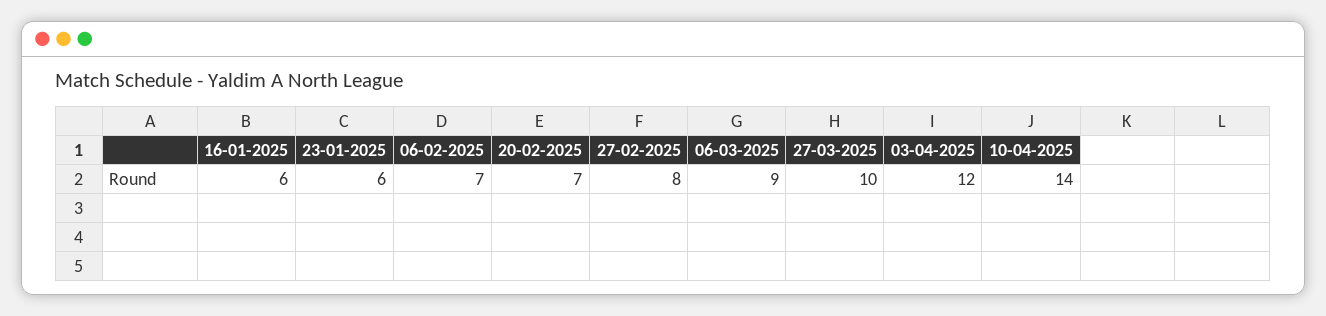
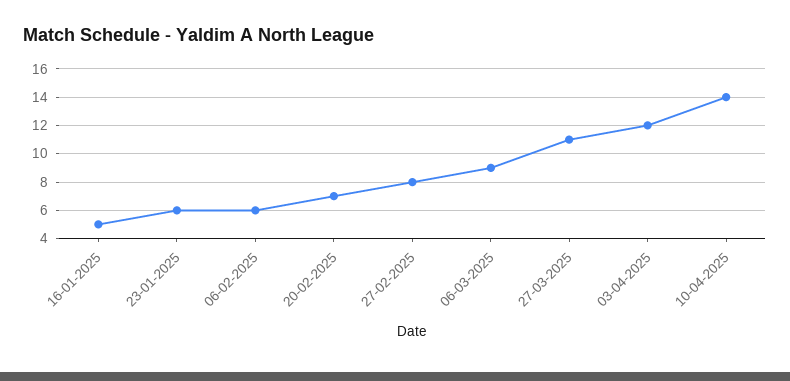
  {
-   "16-01-2025": 6,
+   "16-01-2025": 5,
    "23-01-2025": 6,
-   "06-02-2025": 7,
+   "06-02-2025": 6,
    "20-02-2025": 7,
    "27-02-2025": 8,
    "06-03-2025": 9,
-   "27-03-2025": 10,
+   "27-03-2025": 11,
    "03-04-2025": 12,
    "10-04-2025": 14
  }

